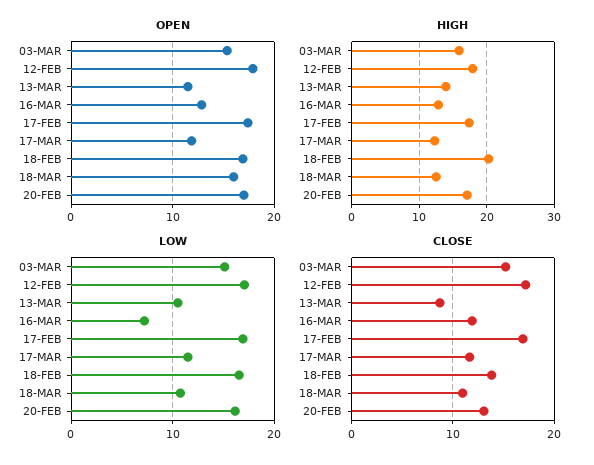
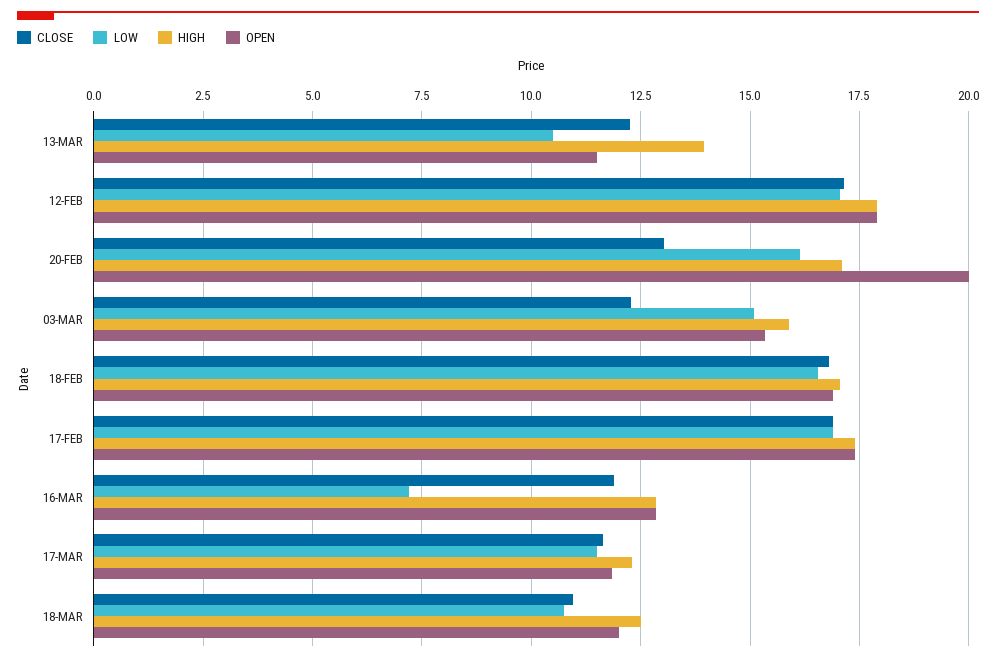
  {
    "OPEN": {
      "03-MAR": 15.25,
      "12-FEB": 18,
      "13-MAR": 11.5,
      "16-MAR": 12.75,
      "17-FEB": 17.5,
      "17-MAR": 11.75,
      "18-FEB": 17,
-     "18-MAR": 16,
+     "18-MAR": 12,
-     "20-FEB": 17
+     "20-FEB": 20
    },
    "HIGH": {
      "03-MAR": 16,
      "12-FEB": 18,
      "13-MAR": 14,
      "16-MAR": 12.75,
      "17-FEB": 17.5,
      "17-MAR": 12.25,
-     "18-FEB": 20,
+     "18-FEB": 17,
      "18-MAR": 12.5,
      "20-FEB": 17
    },
    "LOW": {
      "03-MAR": 15,
      "12-FEB": 17,
      "13-MAR": 10.5,
      "16-MAR": 7.25,
      "17-FEB": 17,
      "17-MAR": 11.5,
      "18-FEB": 16.5,
      "18-MAR": 10.75,
      "20-FEB": 16.25
    },
    "CLOSE": {
-     "03-MAR": 15,
+     "03-MAR": 12.25,
      "12-FEB": 17.25,
-     "13-MAR": 9,
+     "13-MAR": 12.25,
      "16-MAR": 12,
      "17-FEB": 17,
      "17-MAR": 11.75,
-     "18-FEB": 14,
+     "18-FEB": 16.75,
      "18-MAR": 11,
      "20-FEB": 13
    }
  }

